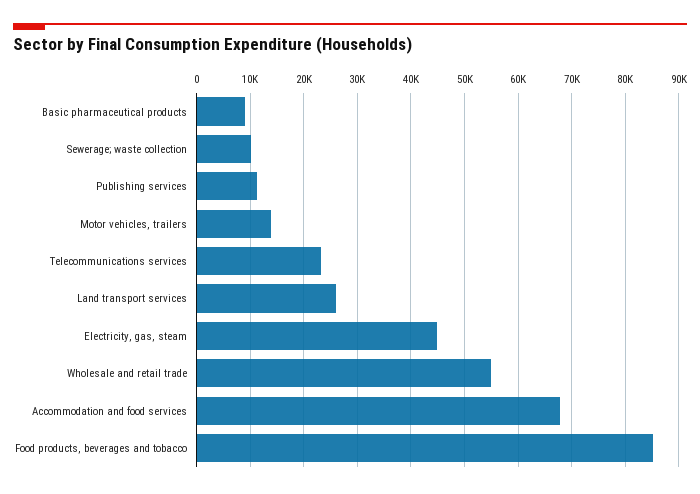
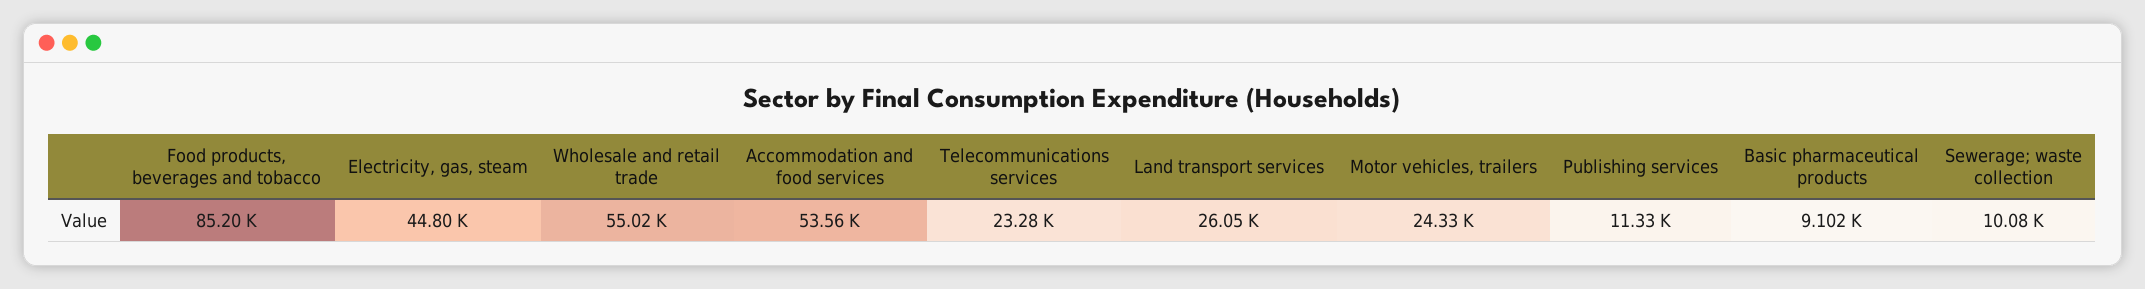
  {
    "Basic pharmaceutical products": 9102,
    "Sewerage; waste collection": 10080,
    "Publishing services": 11330,
-   "Motor vehicles, trailers": 14000,
+   "Motor vehicles, trailers": 24330,
    "Telecommunications services": 23280,
    "Land transport services": 26050,
    "Electricity, gas, steam": 44800,
    "Wholesale and retail trade": 55020,
-   "Accommodation and food services": 68000,
+   "Accommodation and food services": 53560,
    "Food products, beverages and tobacco": 85200
  }

